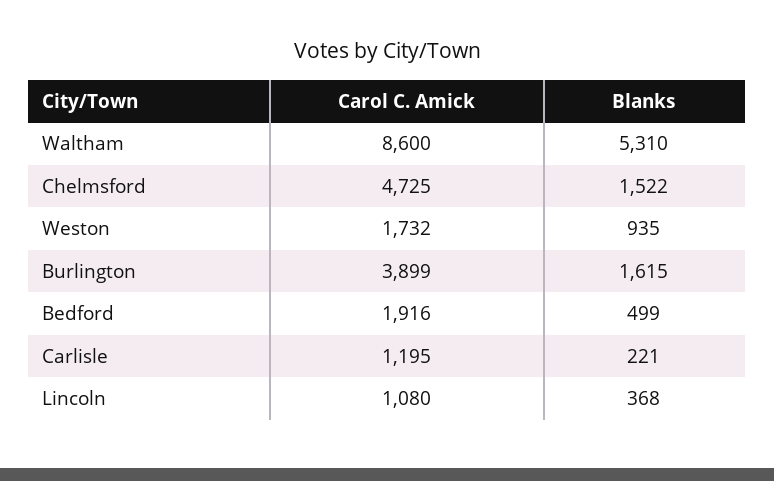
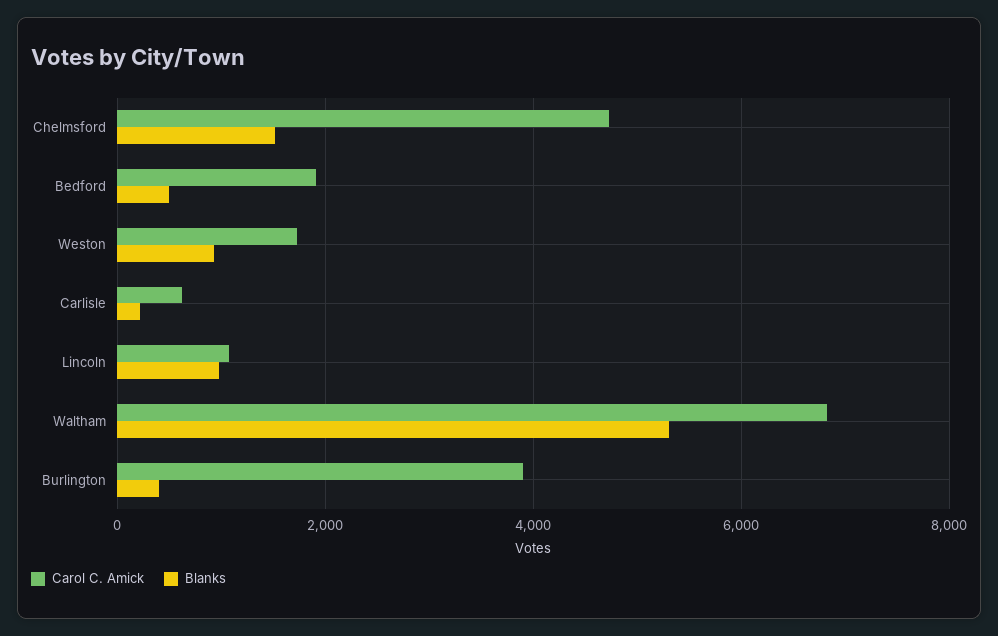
  {
    "Carol C. Amick": {
-     "Waltham": 8600,
+     "Waltham": 6800,
      "Chelmsford": 4725,
      "Weston": 1732,
      "Burlington": 3899,
      "Bedford": 1916,
-     "Carlisle": 1195,
+     "Carlisle": 600,
      "Lincoln": 1080
    },
    "Blanks": {
      "Waltham": 5310,
      "Chelmsford": 1522,
      "Weston": 935,
-     "Burlington": 1615,
+     "Burlington": 400,
      "Bedford": 499,
      "Carlisle": 221,
-     "Lincoln": 368
+     "Lincoln": 1000
    }
  }

